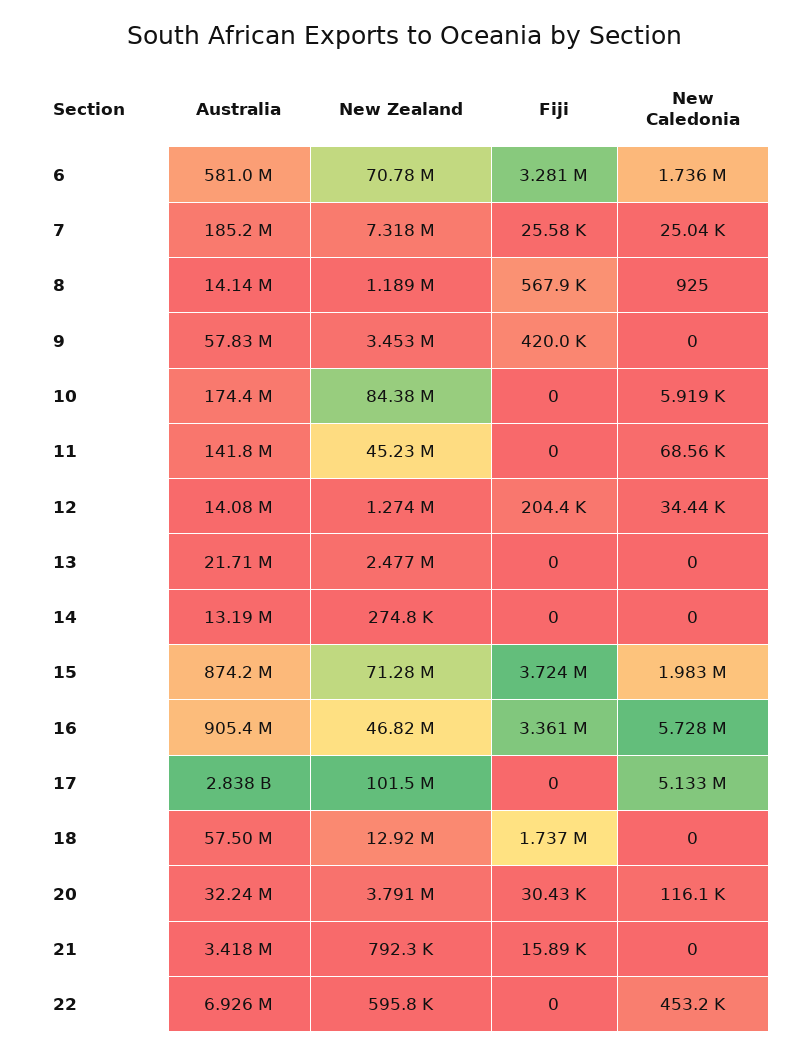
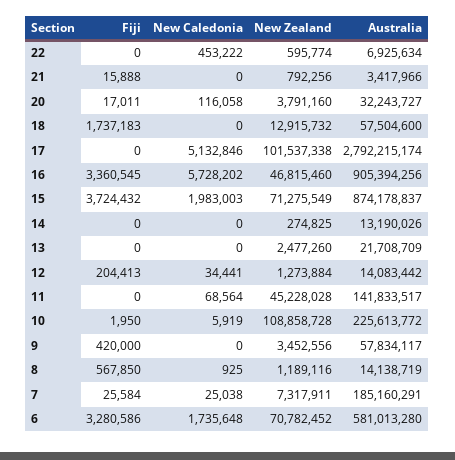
  {
    "Australia": {
      "6": 581013280,
      "7": 185160291,
      "8": 14138719,
      "9": 57834117,
-     "10": 174400000,
+     "10": 225613772,
      "11": 141833517,
      "12": 14083442,
      "13": 21708709,
      "14": 13190026,
      "15": 874178837,
      "16": 905394256,
-     "17": 2838000000,
+     "17": 2792215174,
      "18": 57504600,
      "20": 32243727,
      "21": 3417966,
      "22": 6925634
    },
    "New Zealand": {
      "6": 70782452,
      "7": 7317911,
      "8": 1189116,
      "9": 3452556,
-     "10": 84380000,
+     "10": 108858728,
      "11": 45228028,
      "12": 1273884,
      "13": 2477260,
      "14": 274825,
      "15": 71275549,
      "16": 46815460,
      "17": 101537338,
      "18": 12915732,
      "20": 3791160,
      "21": 792256,
      "22": 595774
    },
    "Fiji": {
      "6": 3280586,
      "7": 25584,
      "8": 567850,
      "9": 420000,
-     "10": 0,
+     "10": 1950,
      "11": 0,
      "12": 204413,
      "13": 0,
      "14": 0,
      "15": 3724432,
      "16": 3360545,
      "17": 0,
      "18": 1737183,
-     "20": 30430,
+     "20": 17011,
      "21": 15888,
      "22": 0
    },
    "New Caledonia": {
      "6": 1735648,
      "7": 25038,
      "8": 925,
      "9": 0,
      "10": 5919,
      "11": 68564,
      "12": 34441,
      "13": 0,
      "14": 0,
      "15": 1983003,
      "16": 5728202,
      "17": 5132846,
      "18": 0,
      "20": 116058,
      "21": 0,
      "22": 453222
    }
  }

